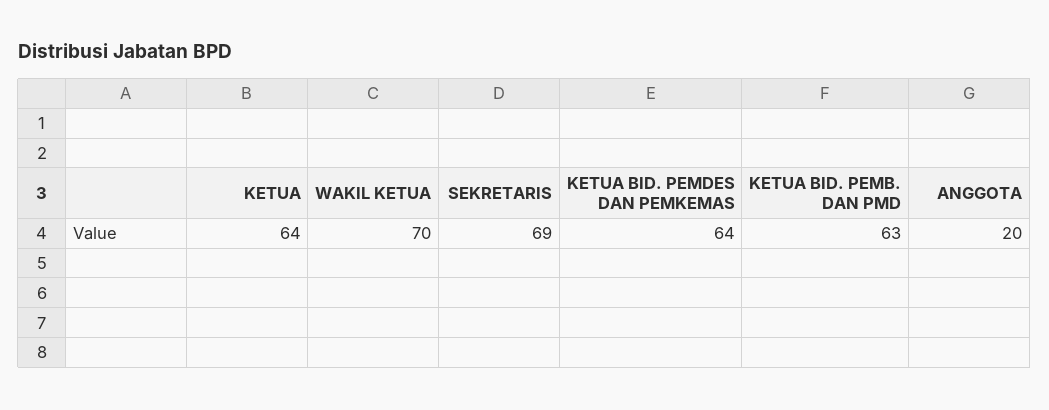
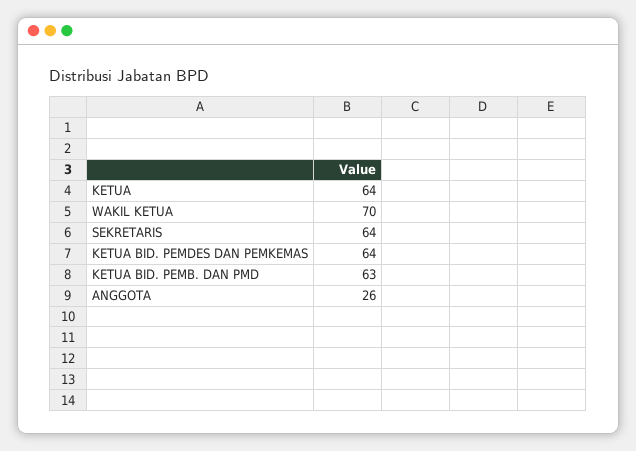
  {
    "KETUA": 64,
    "WAKIL KETUA": 70,
-   "SEKRETARIS": 69,
+   "SEKRETARIS": 64,
    "KETUA BID. PEMDES DAN PEMKEMAS": 64,
    "KETUA BID. PEMB. DAN PMD": 63,
-   "ANGGOTA": 20
+   "ANGGOTA": 26
  }

